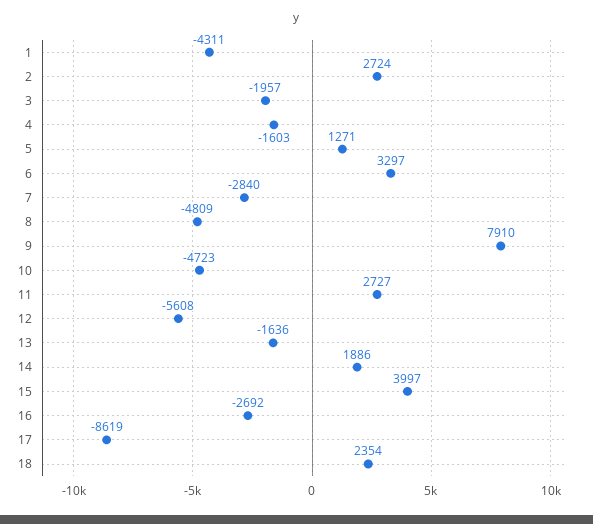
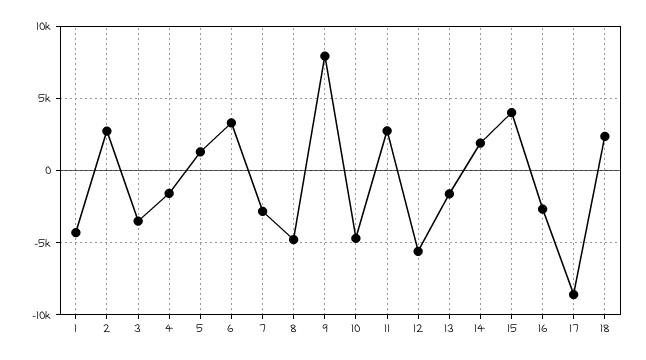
  {
    "1": -4311,
    "2": 2724,
-   "3": -1957,
+   "3": -3500,
    "4": -1603,
    "5": 1271,
    "6": 3297,
    "7": -2840,
    "8": -4809,
    "9": 7910,
    "10": -4723,
    "11": 2727,
    "12": -5608,
    "13": -1636,
    "14": 1886,
    "15": 3997,
    "16": -2692,
    "17": -8619,
    "18": 2354
  }

